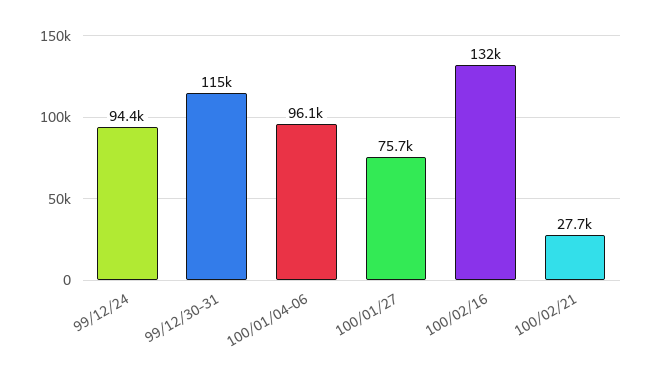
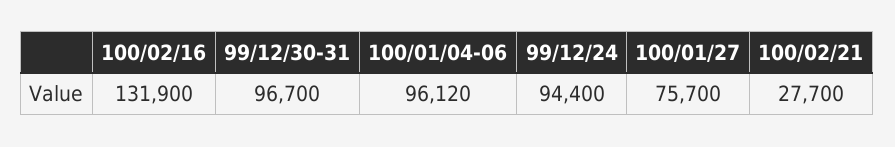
  {
    "99/12/24": 94400,
-   "99/12/30-31": 115000,
+   "99/12/30-31": 96700,
    "100/01/04-06": 96120,
    "100/01/27": 75700,
    "100/02/16": 131900,
    "100/02/21": 27700
  }

